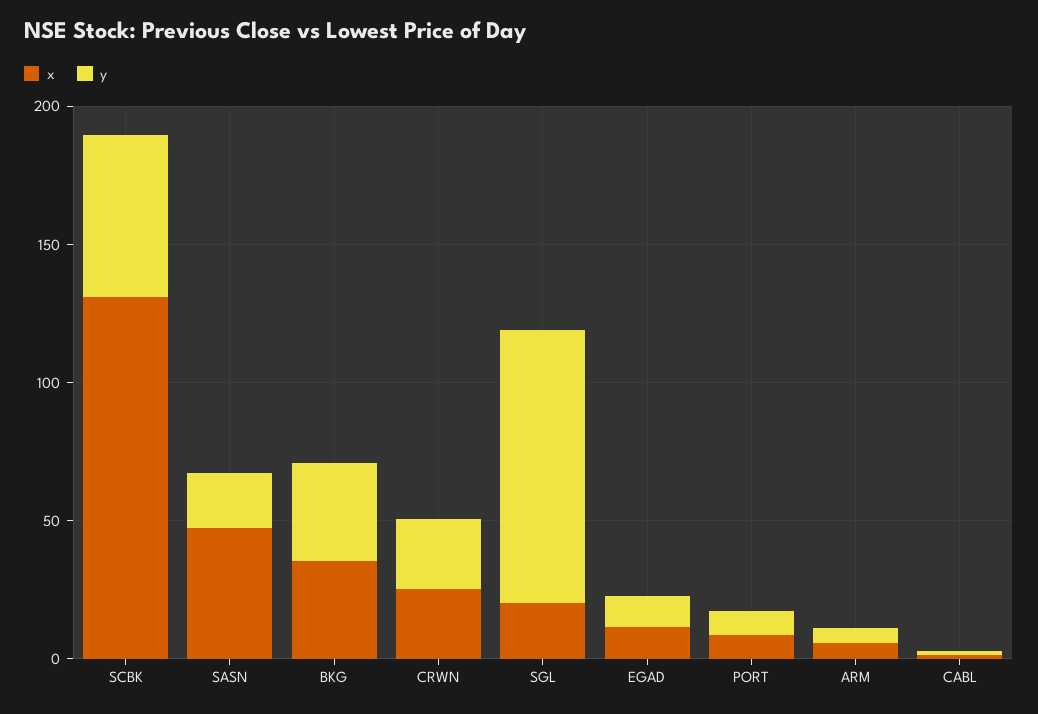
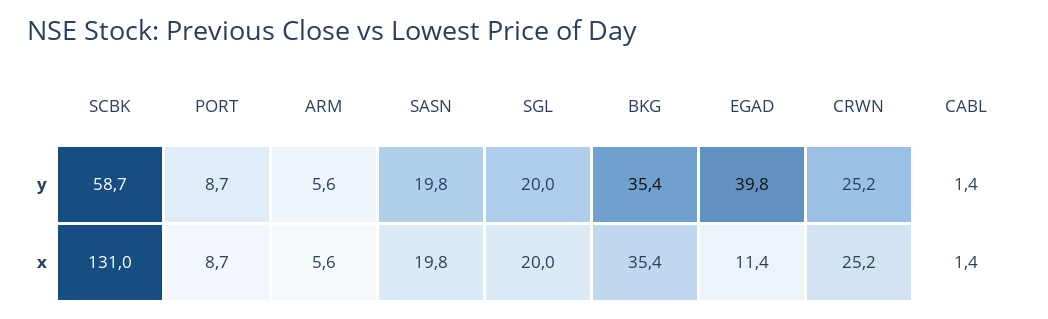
  {
    "x": {
      "SCBK": 131,
-     "SASN": 50,
+     "SASN": 19.8,
      "BKG": 35.4,
      "CRWN": 25.2,
      "SGL": 20,
      "EGAD": 11.4,
      "PORT": 8.7,
      "ARM": 5.6,
      "CABL": 1.4
    },
    "y": {
      "SCBK": 58.7,
      "SASN": 19.8,
      "BKG": 35.4,
      "CRWN": 25.2,
-     "SGL": 100,
+     "SGL": 20,
-     "EGAD": 10,
+     "EGAD": 39.8,
      "PORT": 8.7,
      "ARM": 5.6,
      "CABL": 1.4
    }
  }

